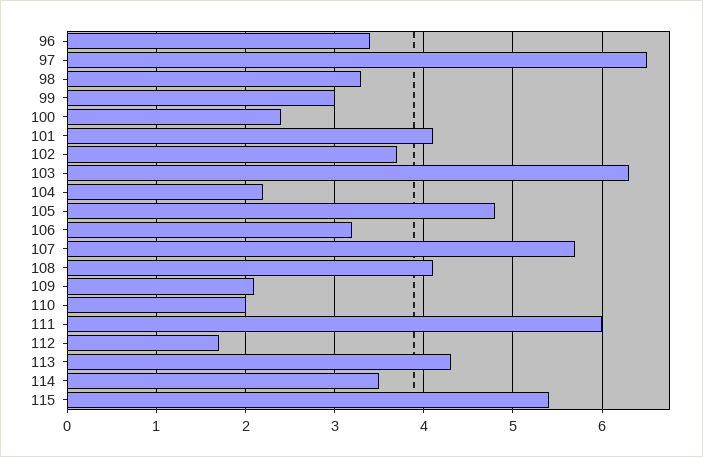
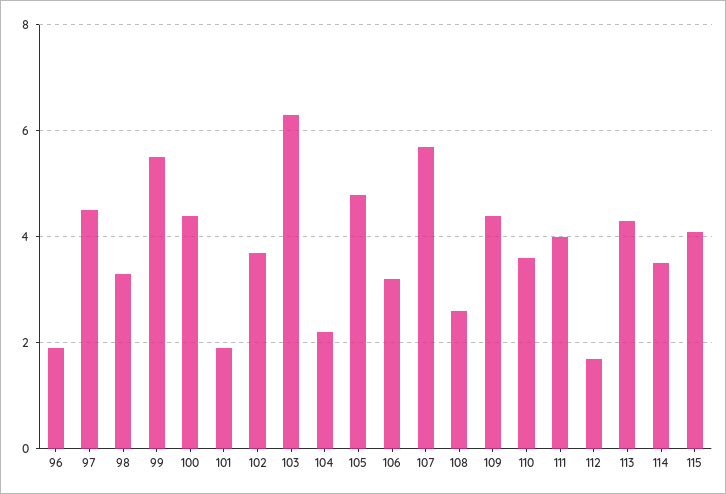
  {
-   "96": 3.4,
+   "96": 2,
-   "97": 6.5,
+   "97": 4.5,
    "98": 3.3,
-   "99": 3,
+   "99": 5.5,
-   "100": 2.4,
+   "100": 4.5,
-   "101": 4.1,
+   "101": 2,
    "102": 3.7,
    "103": 6.3,
    "104": 2.2,
    "105": 4.8,
    "106": 3.2,
    "107": 5.7,
-   "108": 4.1,
+   "108": 2.5,
-   "109": 2.1,
+   "109": 4.5,
-   "110": 2,
+   "110": 3.5,
-   "111": 6,
+   "111": 4,
    "112": 1.7,
    "113": 4.3,
    "114": 3.5,
-   "115": 5.4
+   "115": 4
  }

